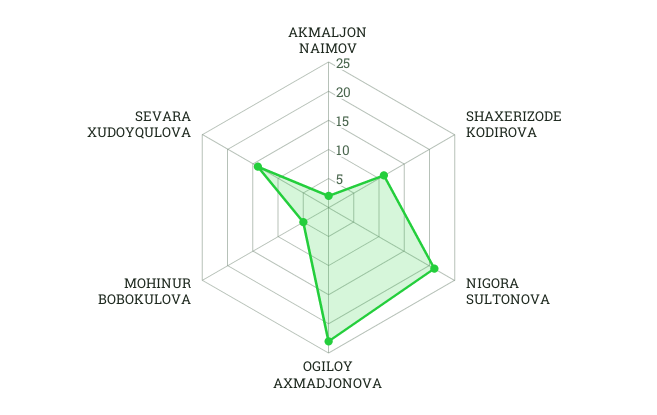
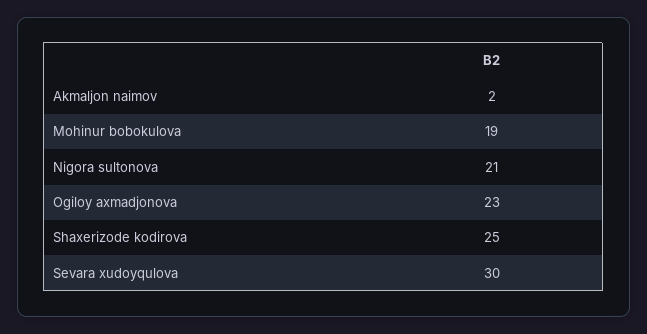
  {
    "AKMALJON NAIMOV": 2,
-   "SHAXERIZODE KODIROVA": 10,
+   "SHAXERIZODE KODIROVA": 25,
    "NIGORA SULTONOVA": 21,
    "OGILOY AXMADJONOVA": 23,
-   "MOHINUR BOBOKULOVA": 5,
+   "MOHINUR BOBOKULOVA": 19,
-   "SEVARA XUDOYQULOVA": 15
+   "SEVARA XUDOYQULOVA": 30
  }

